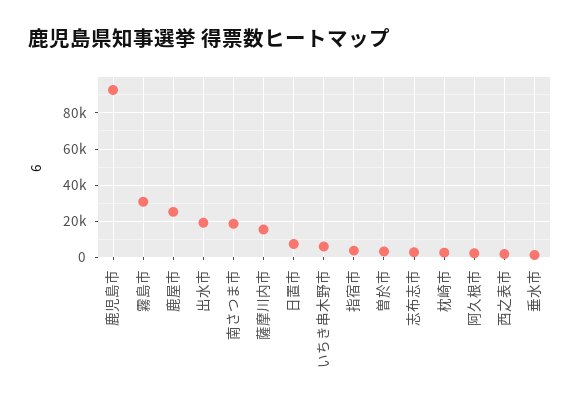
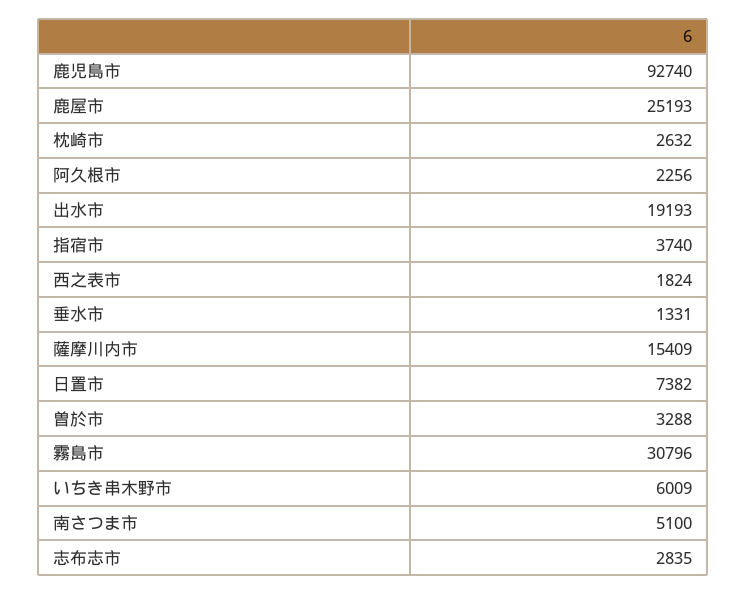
  {
    "鹿児島市": 92740,
    "霧島市": 30796,
    "鹿屋市": 25193,
    "出水市": 19193,
-   "南さつま市": 20000,
+   "南さつま市": 5100,
    "薩摩川内市": 15409,
    "日置市": 7382,
    "いちき串木野市": 6009,
    "指宿市": 3740,
    "曽於市": 3288,
    "志布志市": 2835,
    "枕崎市": 2632,
    "阿久根市": 2256,
    "西之表市": 1824,
    "垂水市": 1331
  }

